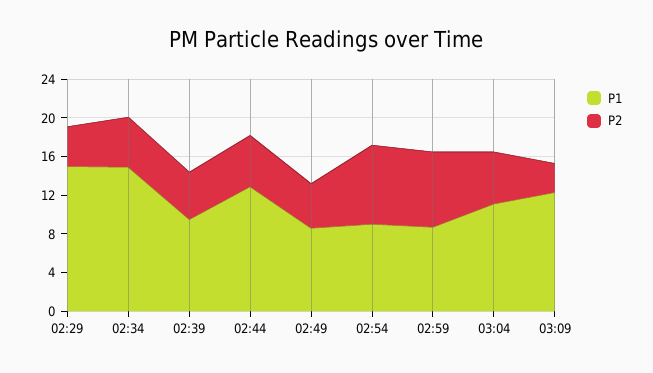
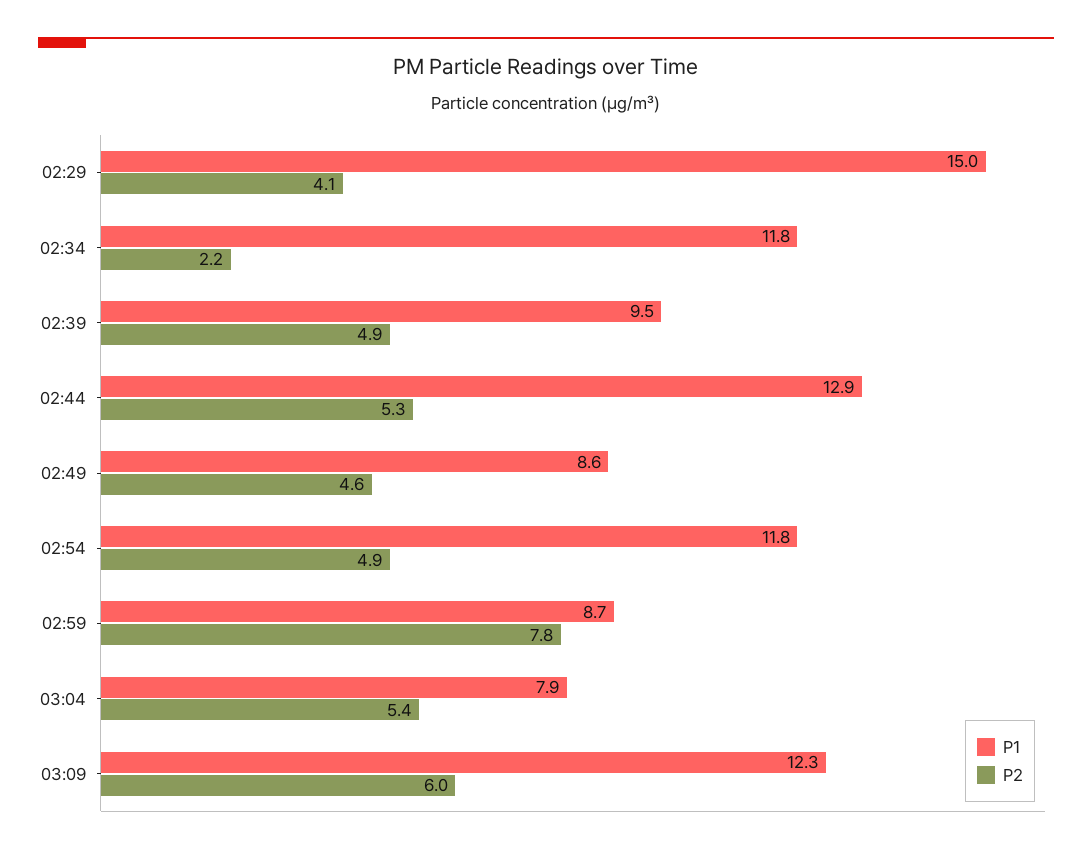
  {
    "P1": {
      "02:29": 15,
-     "02:34": 15,
+     "02:34": 11.8,
      "02:39": 9.5,
      "02:44": 12.9,
      "02:49": 8.6,
-     "02:54": 9,
+     "02:54": 11.8,
      "02:59": 8.7,
-     "03:04": 11,
+     "03:04": 7.9,
      "03:09": 12.3
    },
    "P2": {
      "02:29": 4.1,
-     "02:34": 5,
+     "02:34": 2.2,
      "02:39": 4.9,
      "02:44": 5.3,
      "02:49": 4.6,
-     "02:54": 8,
+     "02:54": 4.9,
      "02:59": 7.8,
      "03:04": 5.4,
-     "03:09": 3
+     "03:09": 6
    }
  }

